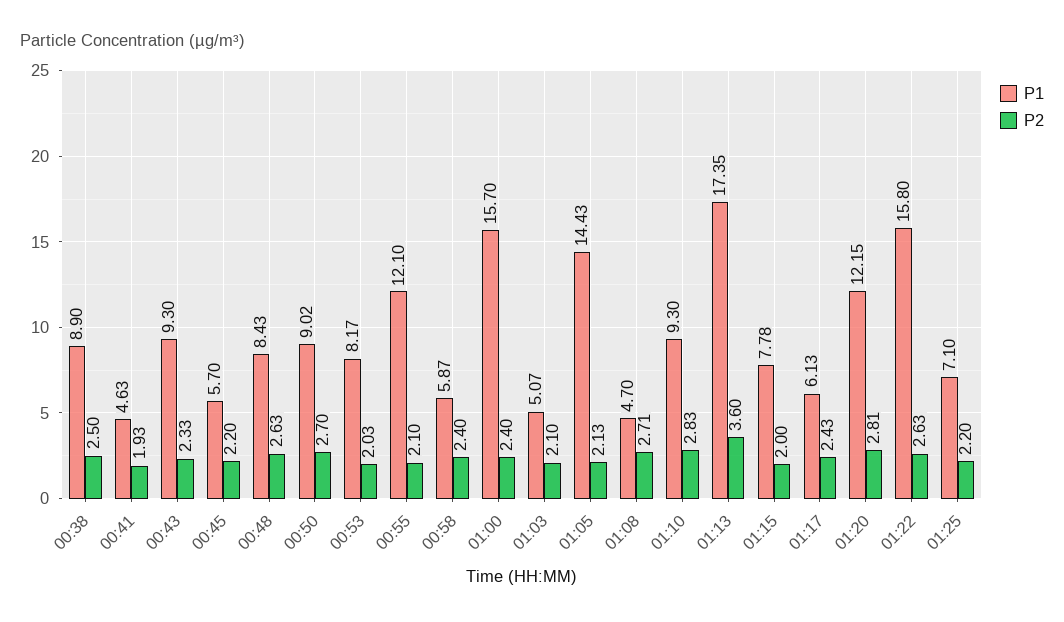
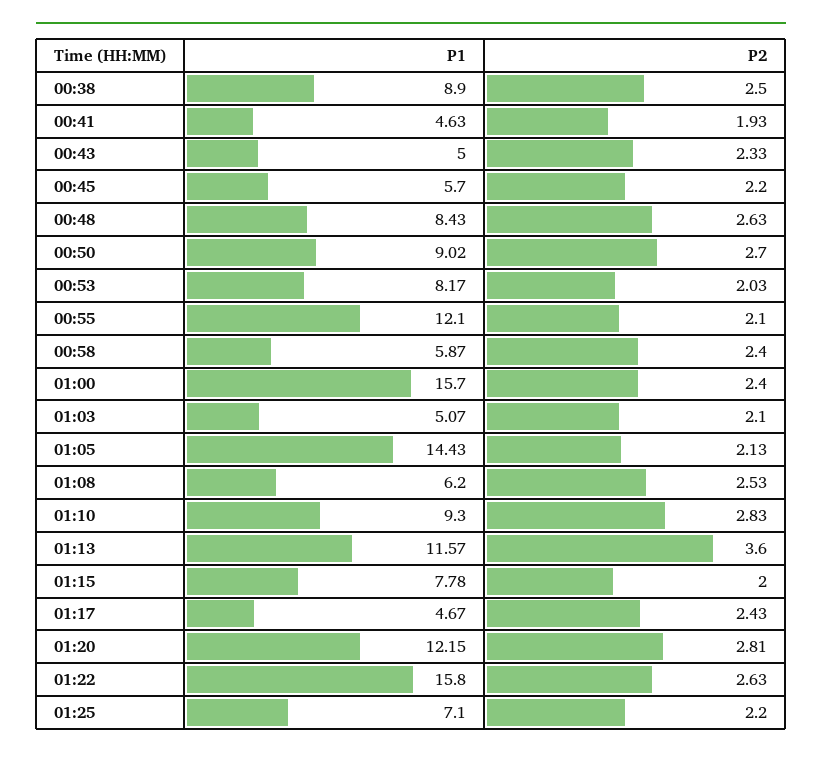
  {
    "P1": {
      "00:38": 8.9,
      "00:41": 4.63,
-     "00:43": 9.3,
+     "00:43": 5,
      "00:45": 5.7,
      "00:48": 8.43,
      "00:50": 9.02,
      "00:53": 8.17,
      "00:55": 12.1,
      "00:58": 5.87,
      "01:00": 15.7,
      "01:03": 5.07,
      "01:05": 14.43,
-     "01:08": 4.7,
+     "01:08": 6.2,
      "01:10": 9.3,
-     "01:13": 17.35,
+     "01:13": 11.57,
      "01:15": 7.78,
-     "01:17": 6.13,
+     "01:17": 4.67,
      "01:20": 12.15,
      "01:22": 15.8,
      "01:25": 7.1
    },
    "P2": {
      "00:38": 2.5,
      "00:41": 1.93,
      "00:43": 2.33,
      "00:45": 2.2,
      "00:48": 2.63,
      "00:50": 2.7,
      "00:53": 2.03,
      "00:55": 2.1,
      "00:58": 2.4,
      "01:00": 2.4,
      "01:03": 2.1,
      "01:05": 2.13,
-     "01:08": 2.71,
+     "01:08": 2.53,
      "01:10": 2.83,
      "01:13": 3.6,
      "01:15": 2,
      "01:17": 2.43,
      "01:20": 2.81,
      "01:22": 2.63,
      "01:25": 2.2
    }
  }

